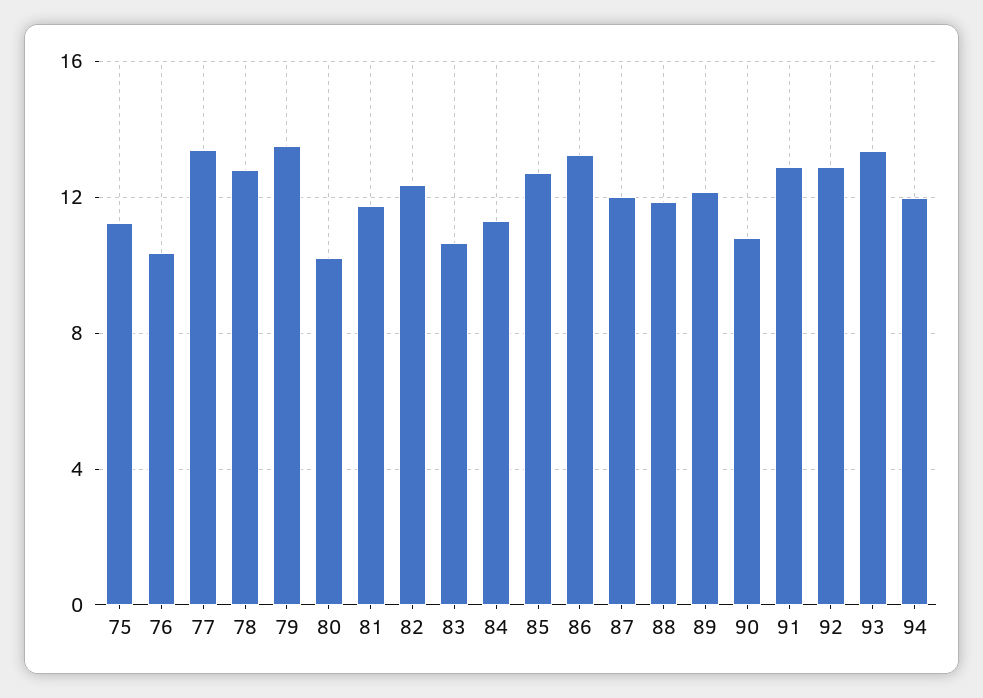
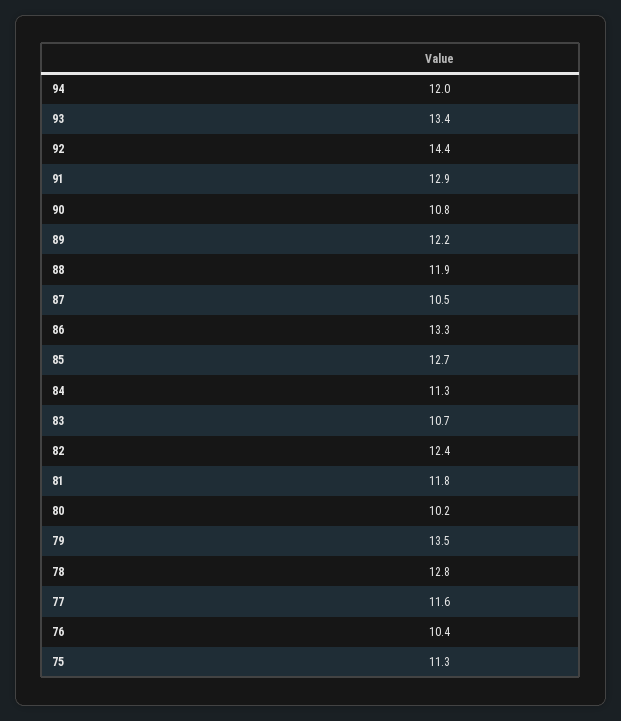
  {
    "75": 11.3,
    "76": 10.4,
-   "77": 13.5,
+   "77": 11.6,
    "78": 12.8,
    "79": 13.5,
    "80": 10.2,
    "81": 11.8,
    "82": 12.4,
    "83": 10.7,
    "84": 11.3,
    "85": 12.7,
    "86": 13.3,
-   "87": 12,
+   "87": 10.5,
    "88": 11.9,
    "89": 12.2,
    "90": 10.8,
    "91": 12.9,
-   "92": 13,
+   "92": 14.4,
    "93": 13.4,
    "94": 12
  }

